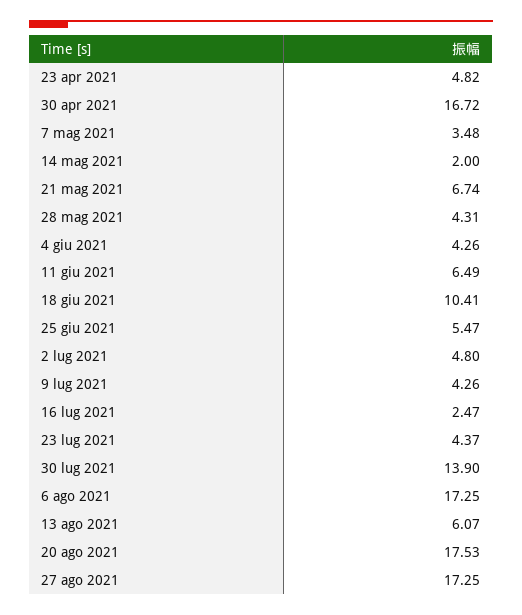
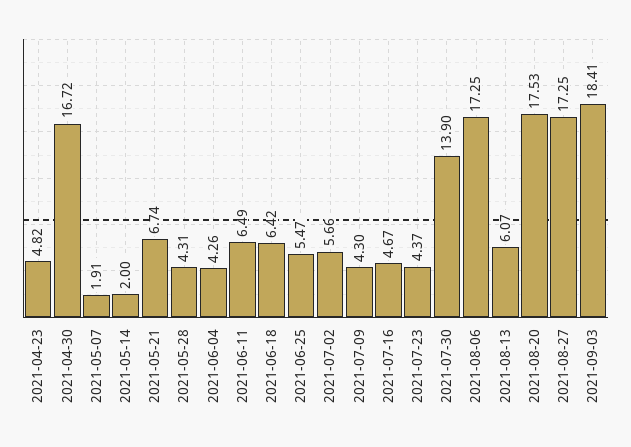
  {
    "23 apr 2021": 4.82,
    "30 apr 2021": 16.72,
-   "7 mag 2021": 3.48,
+   "7 mag 2021": 1.91,
    "14 mag 2021": 2,
    "21 mag 2021": 6.74,
    "28 mag 2021": 4.31,
    "4 giu 2021": 4.26,
    "11 giu 2021": 6.49,
-   "18 giu 2021": 10.41,
+   "18 giu 2021": 6.42,
    "25 giu 2021": 5.47,
-   "2 lug 2021": 4.8,
+   "2 lug 2021": 5.66,
-   "9 lug 2021": 4.26,
+   "9 lug 2021": 4.3,
-   "16 lug 2021": 2.47,
+   "16 lug 2021": 4.67,
    "23 lug 2021": 4.37,
    "30 lug 2021": 13.9,
    "6 ago 2021": 17.25,
    "13 ago 2021": 6.07,
    "20 ago 2021": 17.53,
-   "27 ago 2021": 17.25
+   "27 ago 2021": 17.25,
+   "2021-09-03": 18.41
  }

